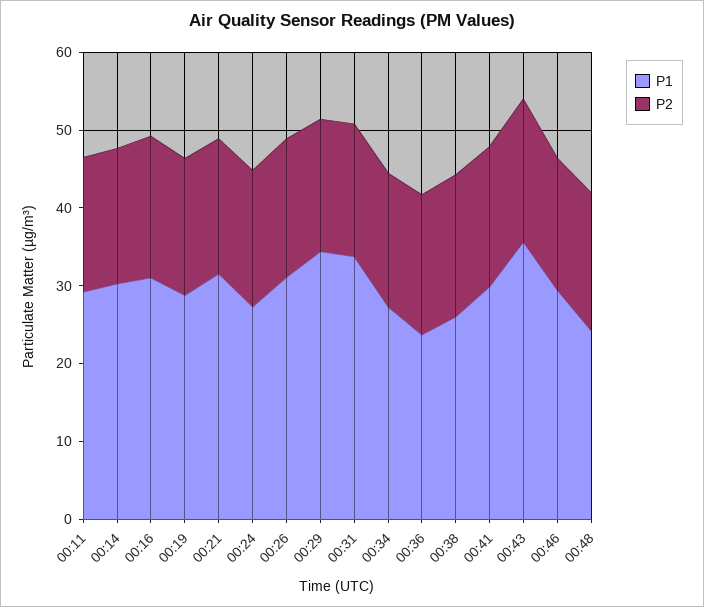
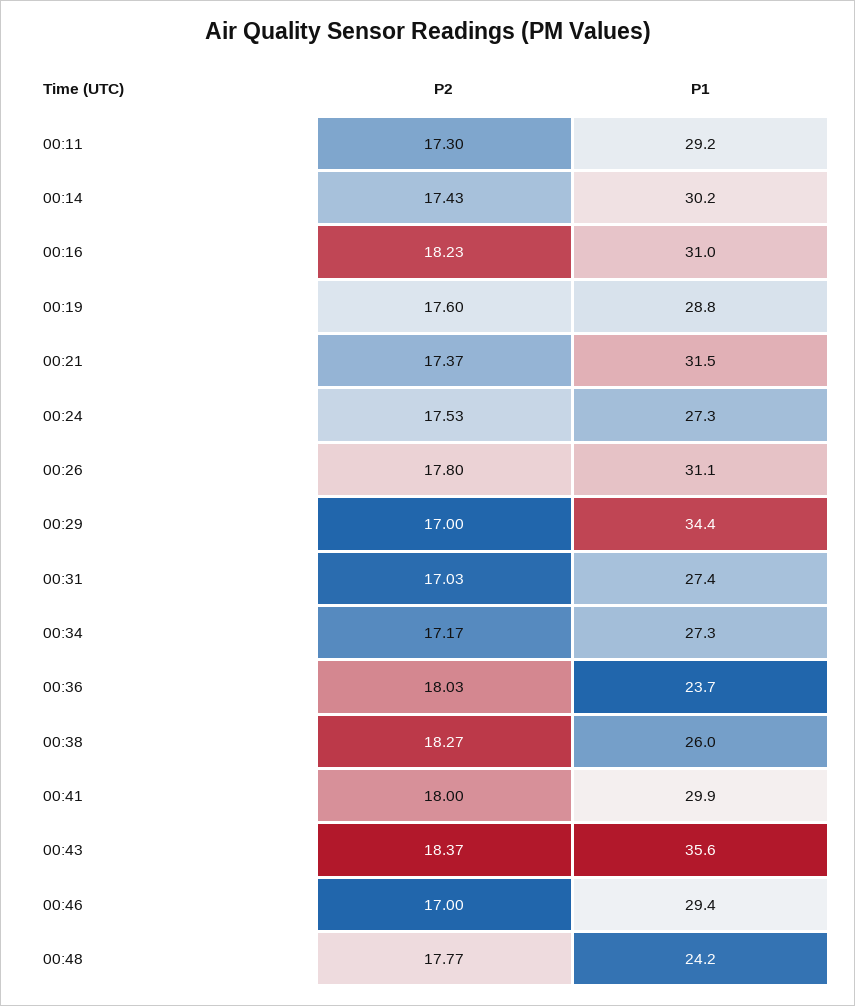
  {
    "P1": {
      "00:11": 29.2,
      "00:14": 30.2,
      "00:16": 31,
      "00:19": 28.8,
      "00:21": 31.5,
      "00:24": 27.3,
      "00:26": 31.1,
      "00:29": 34.4,
-     "00:31": 34,
+     "00:31": 27.4,
      "00:34": 27.3,
      "00:36": 23.7,
      "00:38": 26,
      "00:41": 29.9,
      "00:43": 35.6,
      "00:46": 29.4,
      "00:48": 24.2
    },
    "P2": {
      "00:11": 17.3,
      "00:14": 17.43,
      "00:16": 18.23,
      "00:19": 17.6,
      "00:21": 17.37,
      "00:24": 17.53,
      "00:26": 17.8,
      "00:29": 17,
      "00:31": 17.03,
      "00:34": 17.17,
      "00:36": 18.03,
      "00:38": 18.27,
      "00:41": 18,
      "00:43": 18.37,
      "00:46": 17,
      "00:48": 17.77
    }
  }

